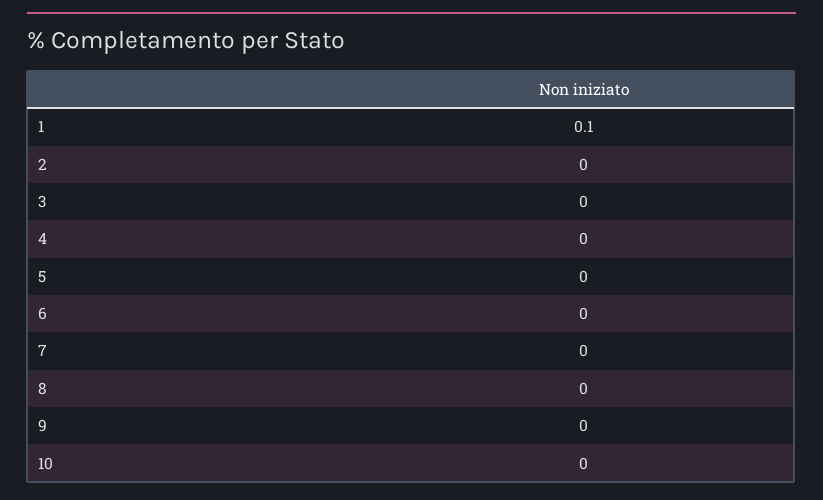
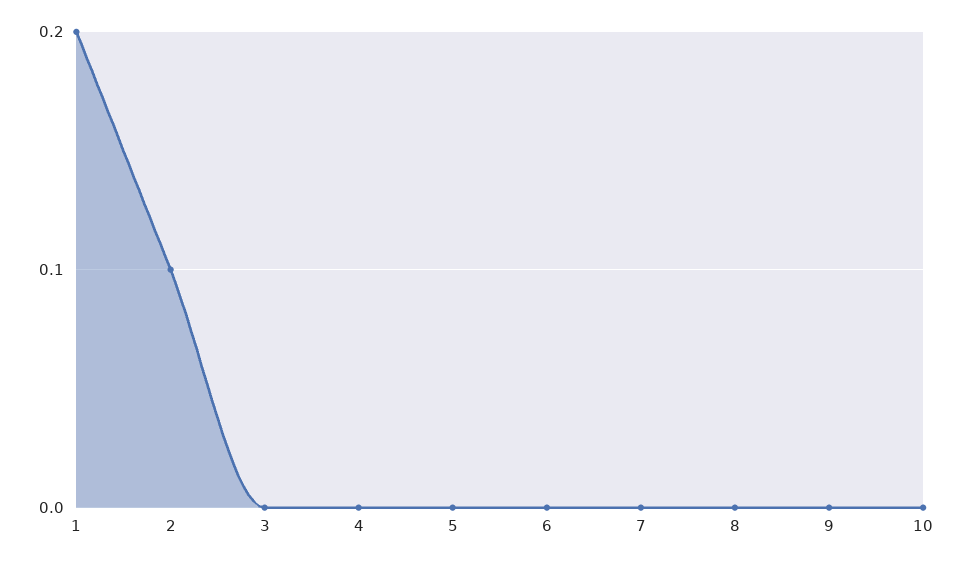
  {
-   "1": 0.1,
+   "1": 0.2,
-   "2": 0,
+   "2": 0.1,
    "3": 0,
    "4": 0,
    "5": 0,
    "6": 0,
    "7": 0,
    "8": 0,
    "9": 0,
    "10": 0
  }

